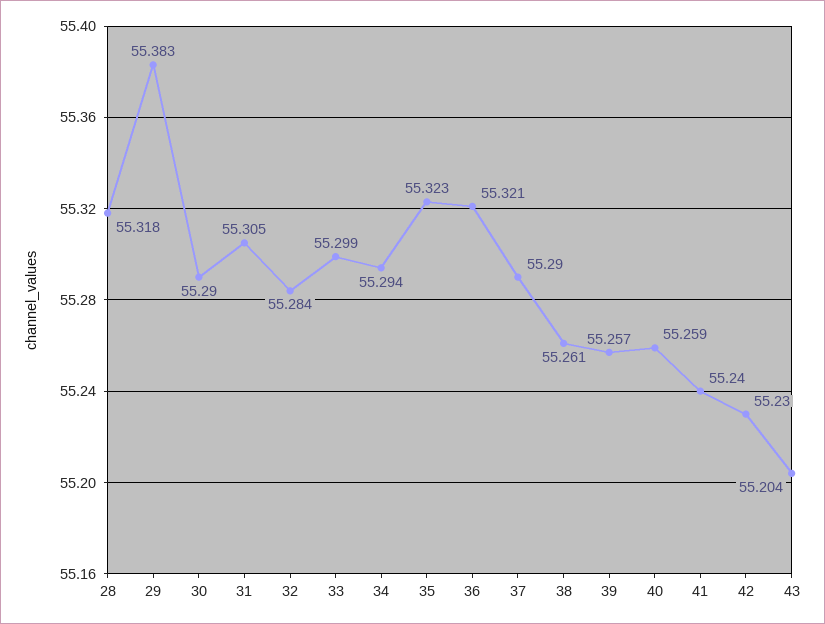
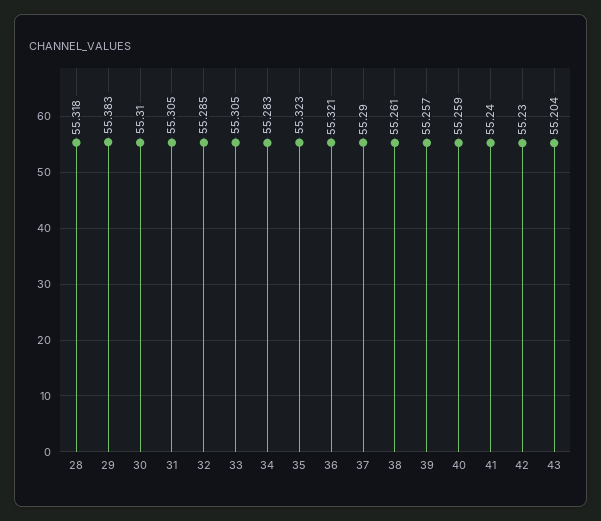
  {
    "28": 55.318,
    "29": 55.383,
-   "30": 55.29,
+   "30": 55.31,
    "31": 55.305,
-   "32": 55.284,
+   "32": 55.285,
-   "33": 55.299,
+   "33": 55.305,
-   "34": 55.294,
+   "34": 55.283,
    "35": 55.323,
    "36": 55.321,
    "37": 55.29,
    "38": 55.261,
    "39": 55.257,
    "40": 55.259,
    "41": 55.24,
    "42": 55.23,
    "43": 55.204
  }

